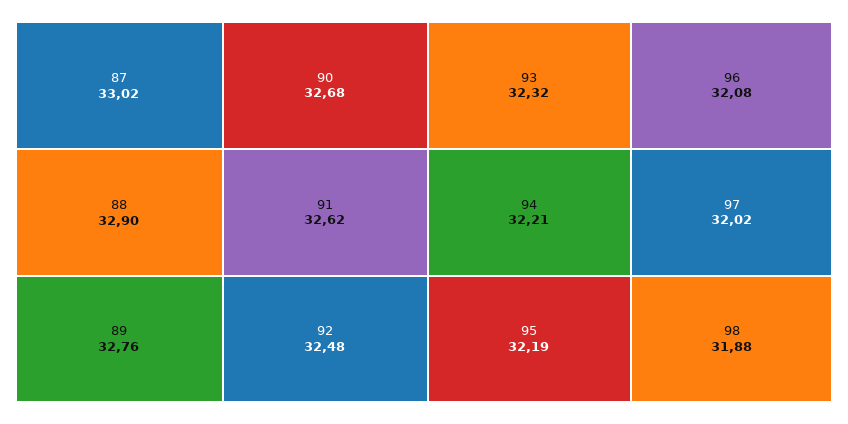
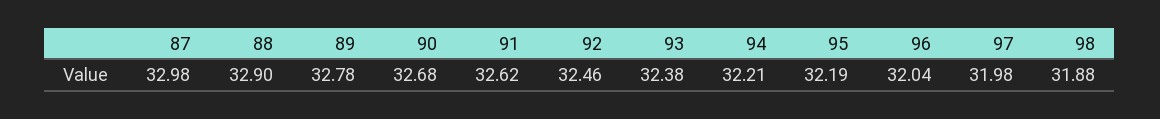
  {
-   "87": 33.02,
+   "87": 32.98,
    "88": 32.9,
-   "89": 32.76,
+   "89": 32.78,
    "90": 32.68,
    "91": 32.62,
-   "92": 32.48,
+   "92": 32.46,
-   "93": 32.32,
+   "93": 32.38,
    "94": 32.21,
    "95": 32.19,
-   "96": 32.08,
+   "96": 32.04,
-   "97": 32.02,
+   "97": 31.98,
    "98": 31.88
  }

